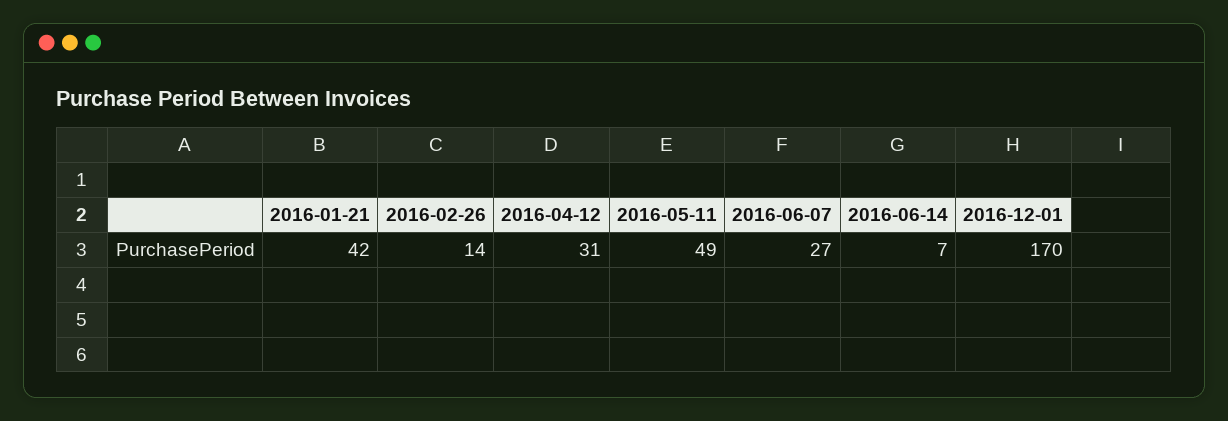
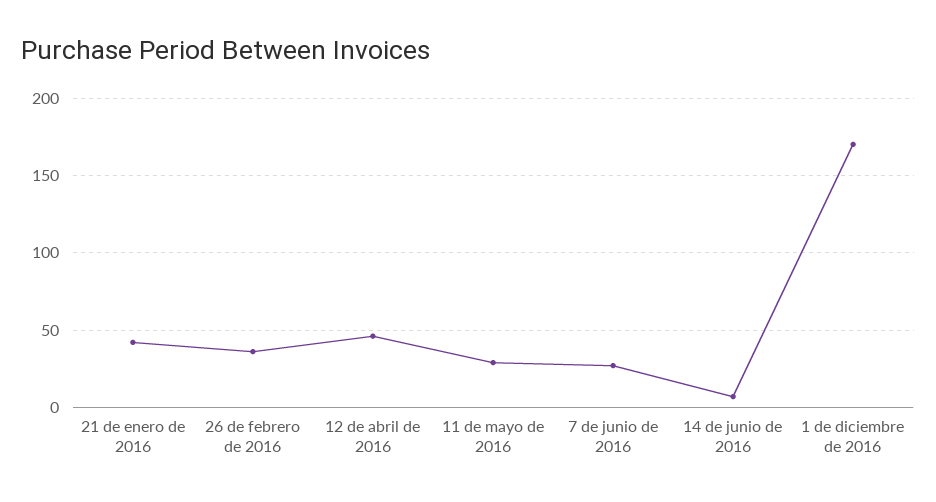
  {
    "2016-01-21": 42,
-   "2016-02-26": 14,
+   "2016-02-26": 35,
-   "2016-04-12": 31,
+   "2016-04-12": 45,
-   "2016-05-11": 49,
+   "2016-05-11": 30,
    "2016-06-07": 27,
    "2016-06-14": 7,
    "2016-12-01": 170
  }

